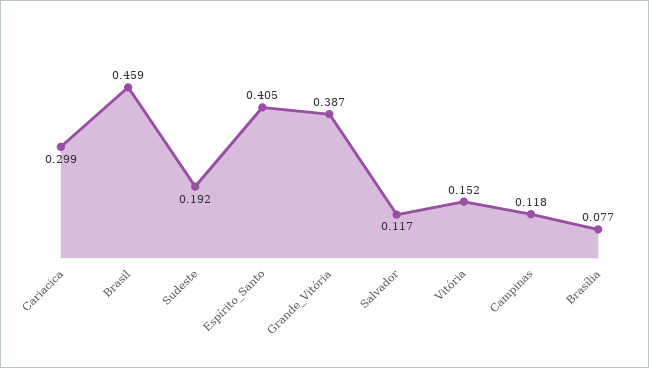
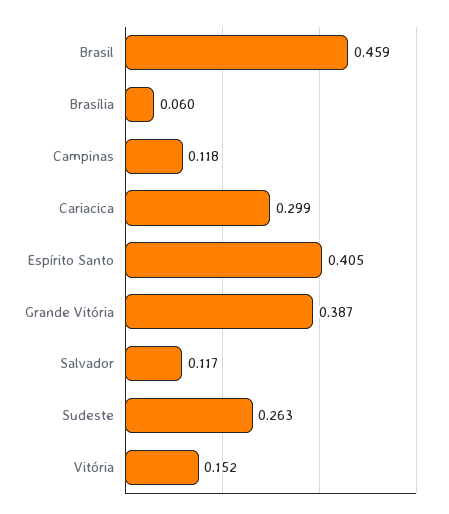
  {
    "Cariacica": 0.299,
    "Brasil": 0.459,
-   "Sudeste": 0.192,
+   "Sudeste": 0.263,
    "Espírito_Santo": 0.405,
    "Grande_Vitória": 0.387,
    "Salvador": 0.117,
    "Vitória": 0.152,
    "Campinas": 0.118,
-   "Brasília": 0.077
+   "Brasília": 0.06
  }

